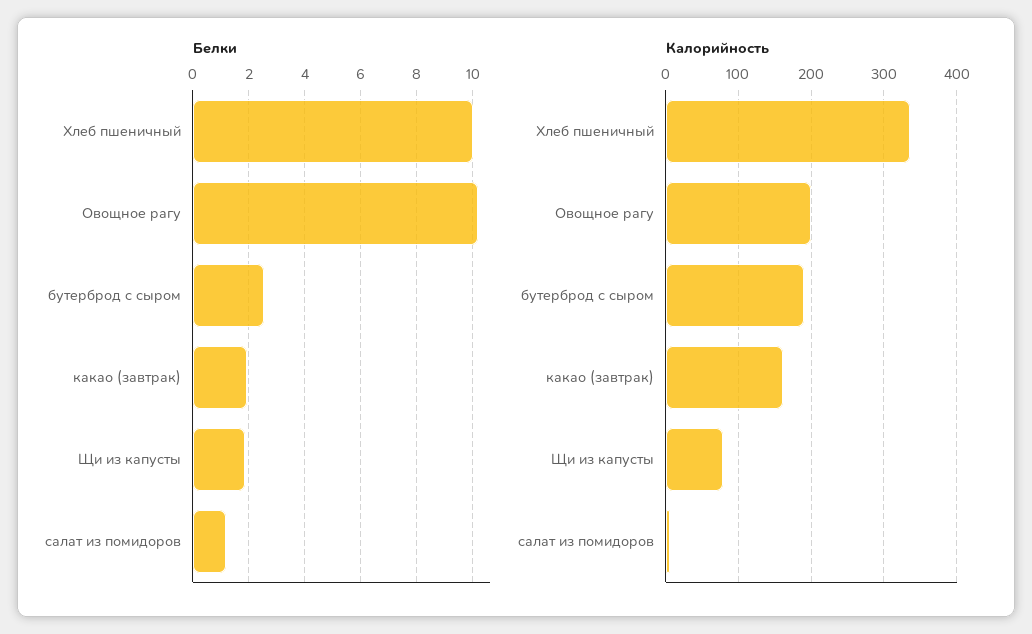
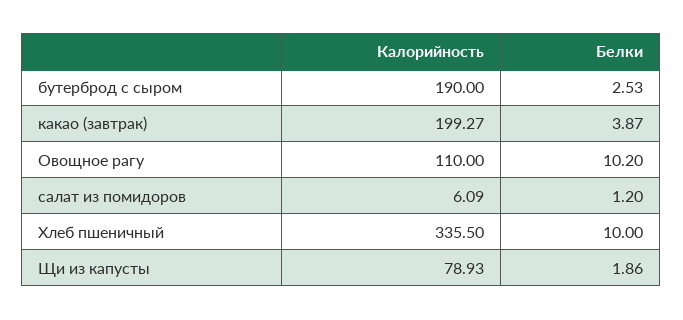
  {
    "Белки": {
      "Хлеб пшеничный": 10,
      "Овощное рагу": 10.2,
      "бутерброд с сыром": 2.53,
-     "какао (завтрак)": 2,
+     "какао (завтрак)": 3.87,
      "Щи из капусты": 1.86,
      "салат из помидоров": 1.2
    },
    "Калорийность": {
      "Хлеб пшеничный": 335.5,
-     "Овощное рагу": 200,
+     "Овощное рагу": 110,
      "бутерброд с сыром": 190,
-     "какао (завтрак)": 160,
+     "какао (завтрак)": 199.27,
      "Щи из капусты": 78.93,
      "салат из помидоров": 6.09
    }
  }

